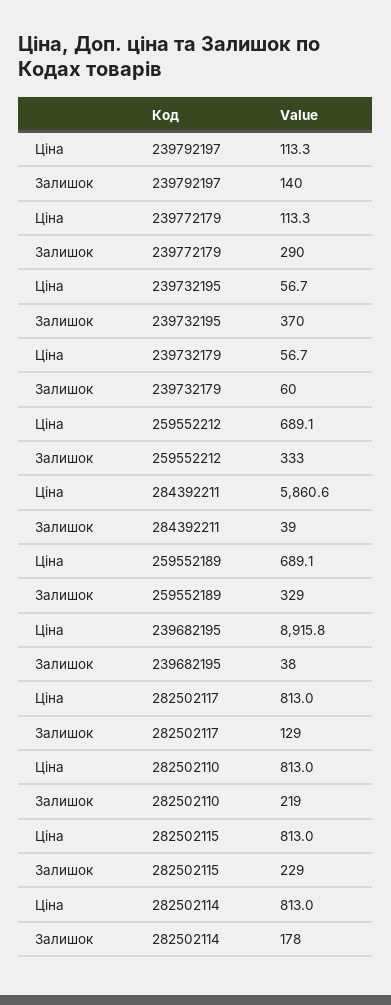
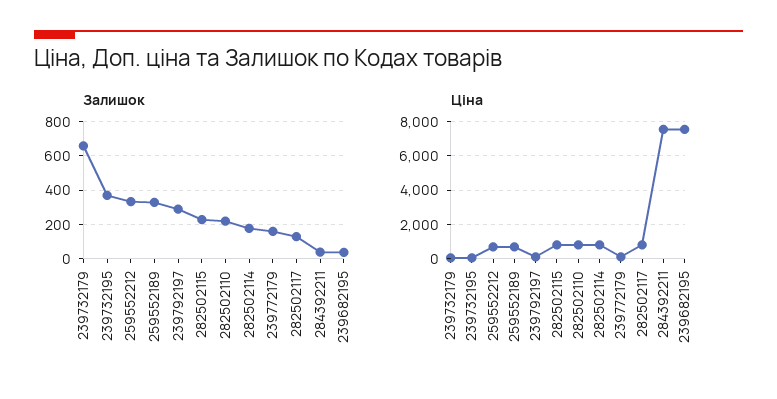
  {
    "Ціна": {
      "239792197": 113.3,
      "239772179": 113.3,
      "239732195": 56.7,
      "239732179": 56.7,
      "259552212": 689.1,
-     "284392211": 5860.6,
+     "284392211": 7500,
      "259552189": 689.1,
-     "239682195": 8915.8,
+     "239682195": 7500,
      "282502117": 813,
      "282502110": 813,
      "282502115": 813,
      "282502114": 813
    },
    "Залишок": {
-     "239792197": 140,
+     "239792197": 300,
-     "239772179": 290,
+     "239772179": 150,
      "239732195": 370,
-     "239732179": 60,
+     "239732179": 650,
      "259552212": 333,
      "284392211": 39,
      "259552189": 329,
      "239682195": 38,
      "282502117": 129,
      "282502110": 219,
      "282502115": 229,
      "282502114": 178
    }
  }

